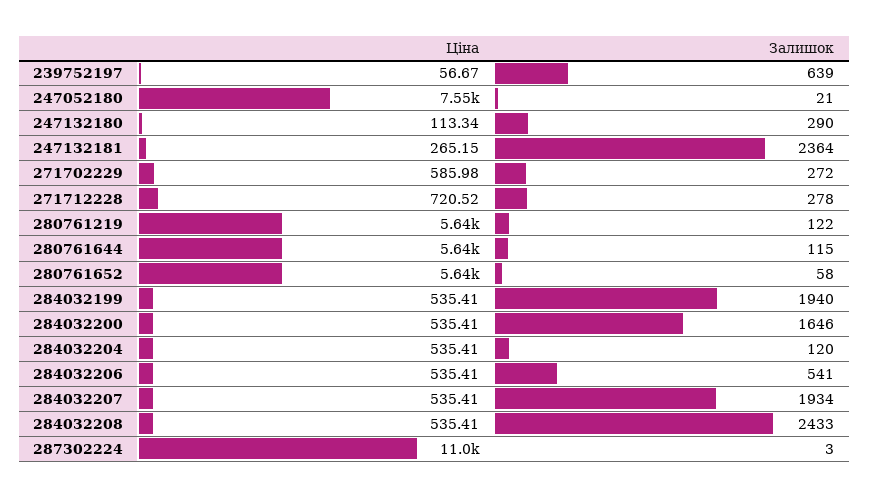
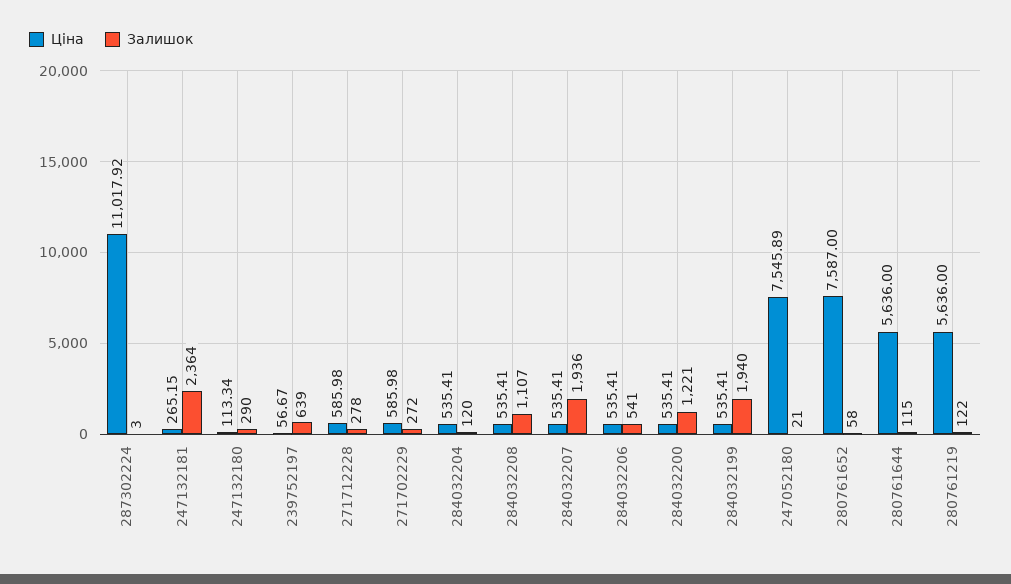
  {
    "Ціна": {
      "239752197": 56.67,
      "247052180": 7545.89,
      "247132180": 113.34,
      "247132181": 265.15,
      "271702229": 585.98,
-     "271712228": 720.52,
+     "271712228": 585.98,
      "280761219": 5636,
      "280761644": 5636,
-     "280761652": 5640,
+     "280761652": 7587,
      "284032199": 535.41,
      "284032200": 535.41,
      "284032204": 535.41,
      "284032206": 535.41,
      "284032207": 535.41,
      "284032208": 535.41,
      "287302224": 11017.92
    },
    "Залишок": {
      "239752197": 639,
      "247052180": 21,
      "247132180": 290,
      "247132181": 2364,
      "271702229": 272,
      "271712228": 278,
      "280761219": 122,
      "280761644": 115,
      "280761652": 58,
      "284032199": 1940,
-     "284032200": 1646,
+     "284032200": 1221,
      "284032204": 120,
      "284032206": 541,
-     "284032207": 1934,
+     "284032207": 1936,
-     "284032208": 2433,
+     "284032208": 1107,
      "287302224": 3
    }
  }

